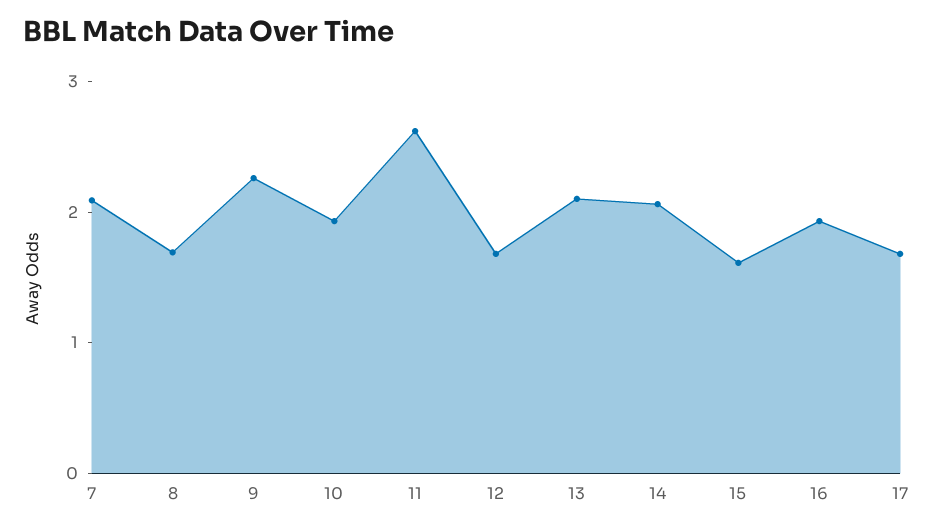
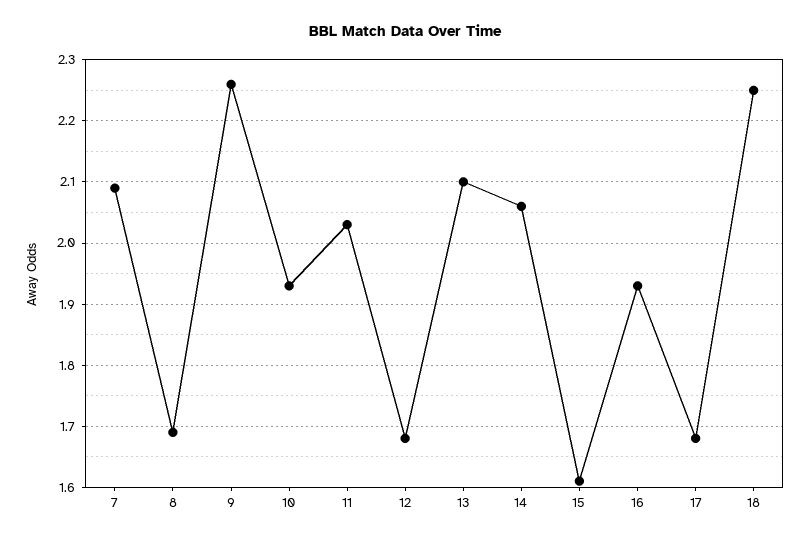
  {
    "7": 2.09,
    "8": 1.69,
    "9": 2.26,
    "10": 1.93,
-   "11": 2.6,
+   "11": 2.03,
    "12": 1.68,
    "13": 2.1,
    "14": 2.06,
    "15": 1.61,
    "16": 1.93,
-   "17": 1.68
+   "17": 1.68,
+   "18": 2.25
  }

